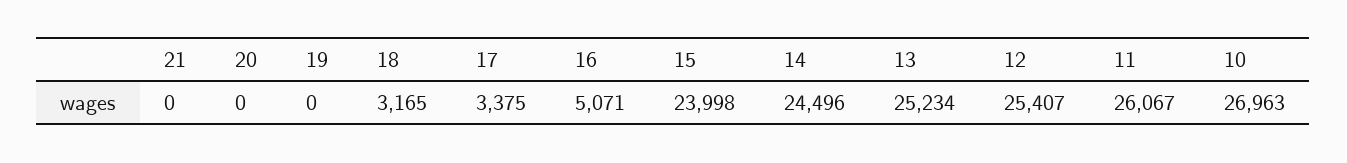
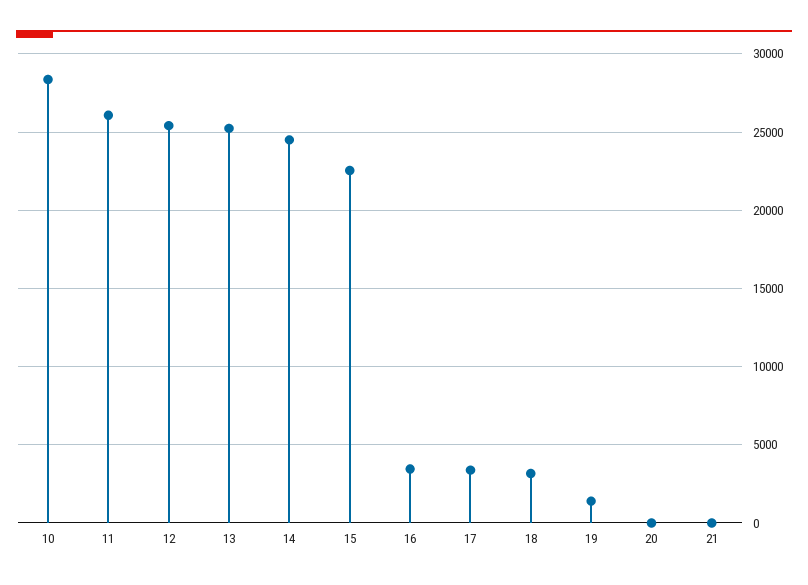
  {
    "21": 0,
    "20": 0,
-   "19": 0,
+   "19": 1500,
    "18": 3165,
    "17": 3375,
-   "16": 5071,
+   "16": 3500,
-   "15": 23998,
+   "15": 22500,
    "14": 24496,
    "13": 25234,
    "12": 25407,
    "11": 26067,
-   "10": 26963
+   "10": 28500
  }

